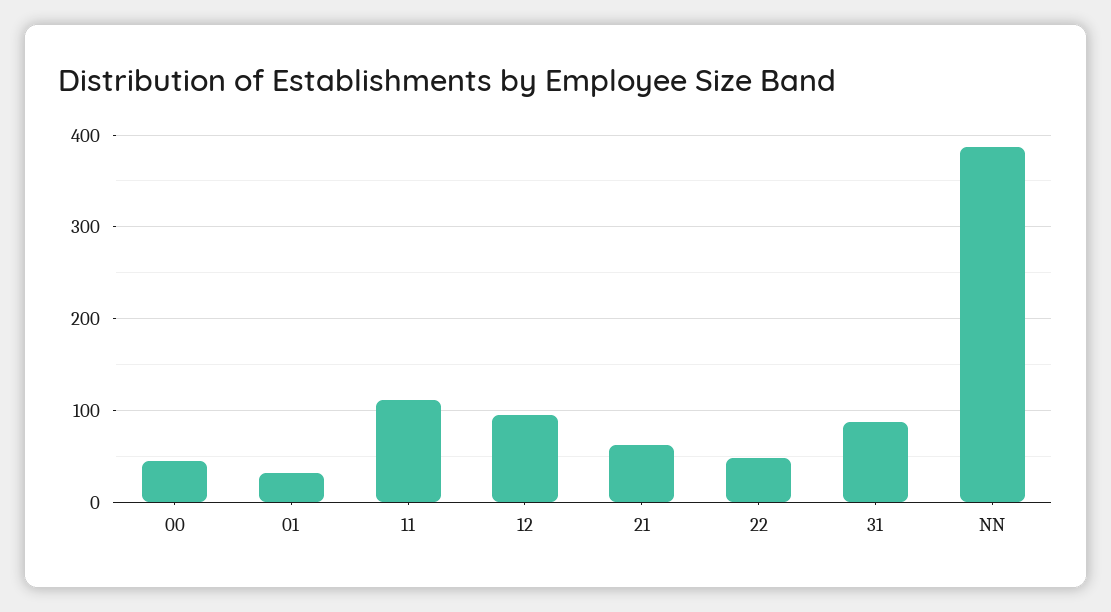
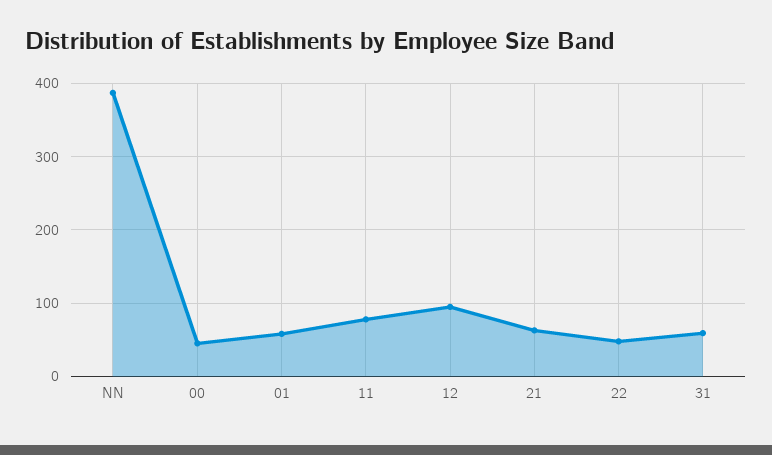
  {
    "00": 50,
-   "01": 30,
+   "01": 60,
-   "11": 110,
+   "11": 80,
    "12": 100,
    "21": 60,
    "22": 50,
-   "31": 90,
+   "31": 60,
    "NN": 390
  }

